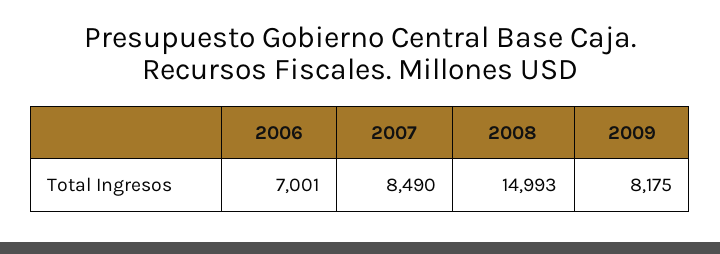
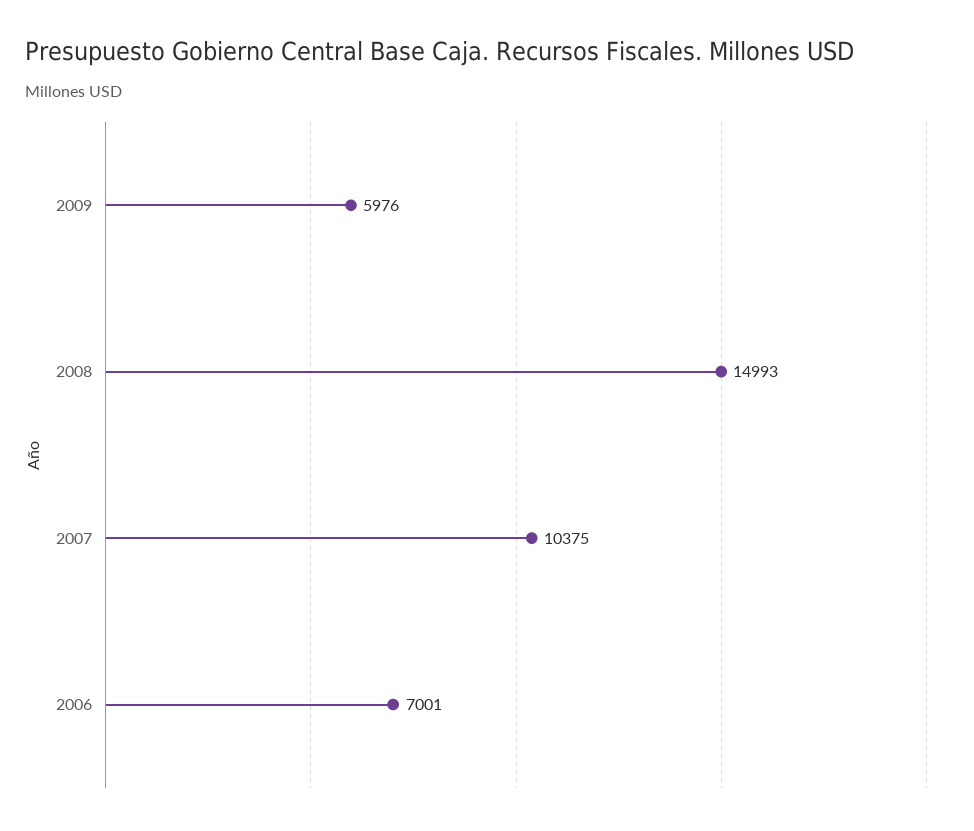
  {
    "2006": 7001,
-   "2007": 8490,
+   "2007": 10375,
    "2008": 14993,
-   "2009": 8175
+   "2009": 5976
  }

